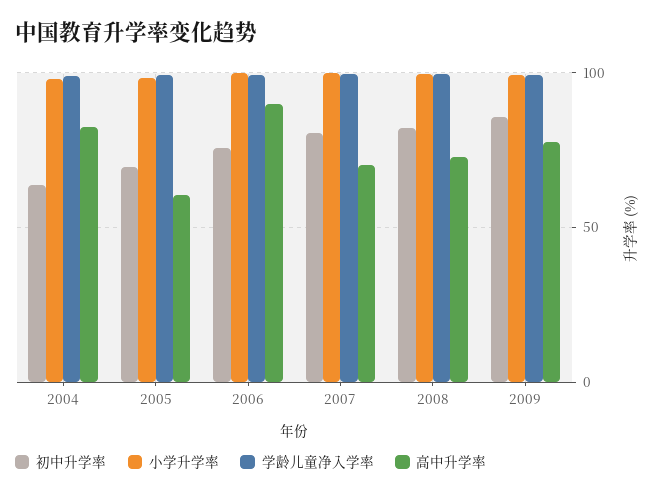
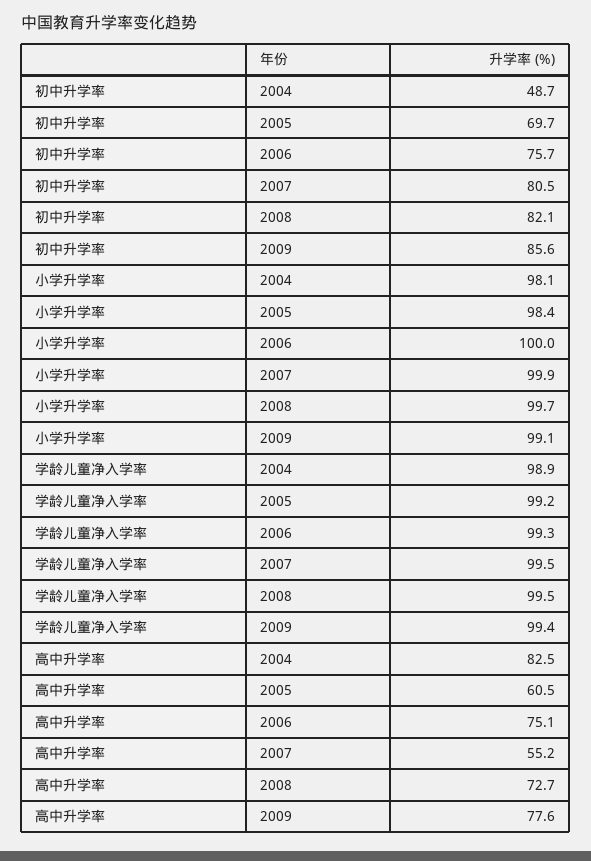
  {
    "初中升学率": {
-     "2004": 65,
+     "2004": 48.7,
      "2005": 69.7,
      "2006": 75.7,
      "2007": 80.5,
      "2008": 82.1,
      "2009": 85.6
    },
    "小学升学率": {
      "2004": 98.1,
      "2005": 98.4,
      "2006": 100,
      "2007": 99.9,
      "2008": 99.7,
      "2009": 99.1
    },
    "学龄儿童净入学率": {
      "2004": 98.9,
      "2005": 99.2,
      "2006": 99.3,
      "2007": 99.5,
      "2008": 99.5,
      "2009": 99.4
    },
    "高中升学率": {
      "2004": 82.5,
      "2005": 60.5,
-     "2006": 90,
+     "2006": 75.1,
-     "2007": 70,
+     "2007": 55.2,
      "2008": 72.7,
      "2009": 77.6
    }
  }

